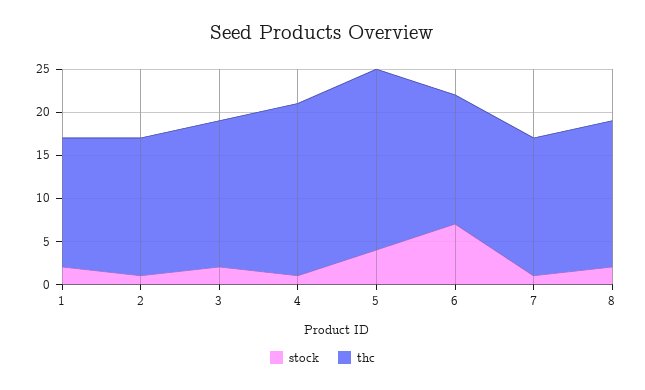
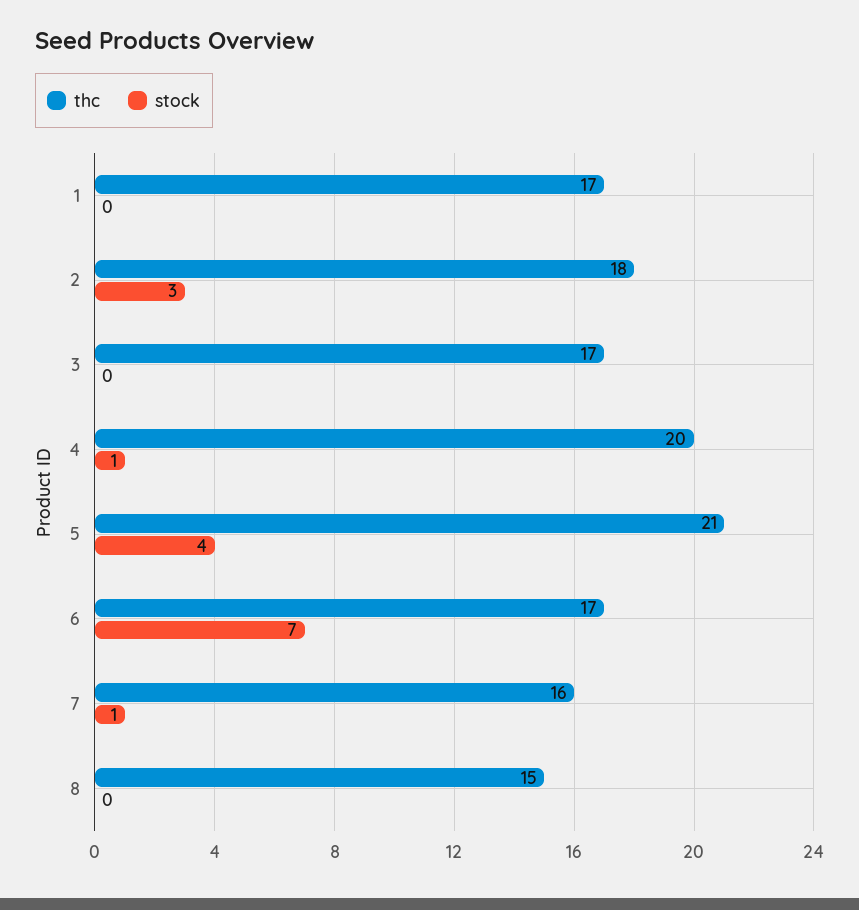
  {
    "stock": {
-     "1": 2,
+     "1": 0,
-     "2": 1,
+     "2": 3,
-     "3": 2,
+     "3": 0,
      "4": 1,
      "5": 4,
      "6": 7,
      "7": 1,
-     "8": 2
+     "8": 0
    },
    "thc": {
-     "1": 15,
+     "1": 17,
-     "2": 16,
+     "2": 18,
      "3": 17,
      "4": 20,
      "5": 21,
-     "6": 15,
+     "6": 17,
      "7": 16,
-     "8": 17
+     "8": 15
    }
  }

